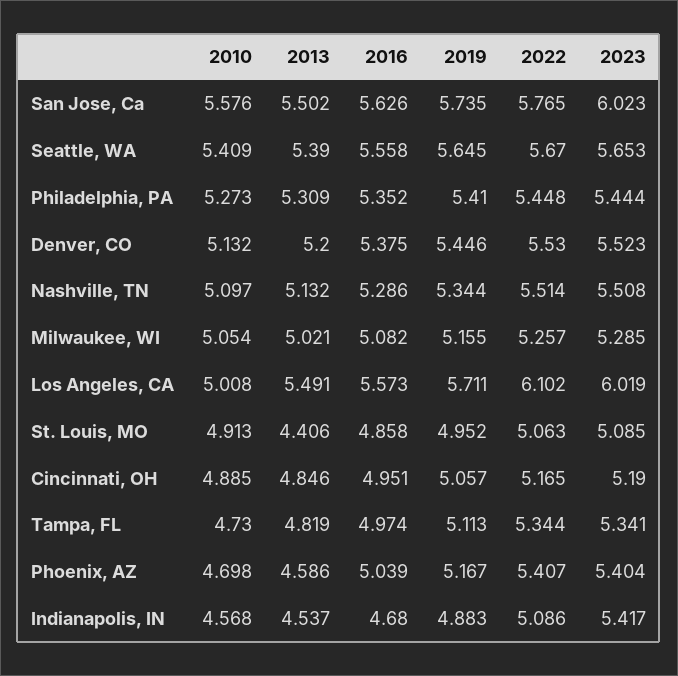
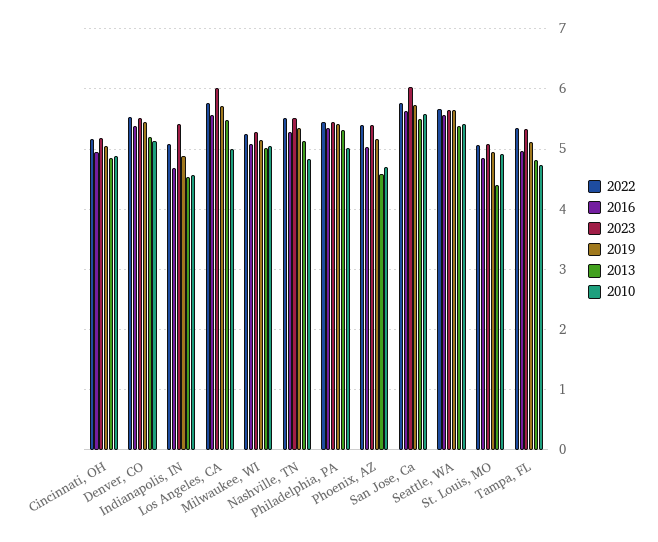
  {
    "2010": {
      "San Jose, Ca": 5.576,
      "Seattle, WA": 5.409,
-     "Philadelphia, PA": 5.273,
+     "Philadelphia, PA": 5,
      "Denver, CO": 5.132,
-     "Nashville, TN": 5.097,
+     "Nashville, TN": 4.8,
      "Milwaukee, WI": 5.054,
      "Los Angeles, CA": 5.008,
      "St. Louis, MO": 4.913,
      "Cincinnati, OH": 4.885,
      "Tampa, FL": 4.73,
      "Phoenix, AZ": 4.698,
      "Indianapolis, IN": 4.568
    },
    "2013": {
      "San Jose, Ca": 5.502,
      "Seattle, WA": 5.39,
      "Philadelphia, PA": 5.309,
      "Denver, CO": 5.2,
      "Nashville, TN": 5.132,
      "Milwaukee, WI": 5.021,
      "Los Angeles, CA": 5.491,
      "St. Louis, MO": 4.406,
      "Cincinnati, OH": 4.846,
      "Tampa, FL": 4.819,
      "Phoenix, AZ": 4.586,
      "Indianapolis, IN": 4.537
    },
    "2016": {
      "San Jose, Ca": 5.626,
      "Seattle, WA": 5.558,
      "Philadelphia, PA": 5.352,
      "Denver, CO": 5.375,
      "Nashville, TN": 5.286,
      "Milwaukee, WI": 5.082,
      "Los Angeles, CA": 5.573,
      "St. Louis, MO": 4.858,
      "Cincinnati, OH": 4.951,
      "Tampa, FL": 4.974,
      "Phoenix, AZ": 5.039,
      "Indianapolis, IN": 4.68
    },
    "2019": {
      "San Jose, Ca": 5.735,
      "Seattle, WA": 5.645,
      "Philadelphia, PA": 5.41,
      "Denver, CO": 5.446,
      "Nashville, TN": 5.344,
      "Milwaukee, WI": 5.155,
      "Los Angeles, CA": 5.711,
      "St. Louis, MO": 4.952,
      "Cincinnati, OH": 5.057,
      "Tampa, FL": 5.113,
      "Phoenix, AZ": 5.167,
      "Indianapolis, IN": 4.883
    },
    "2022": {
      "San Jose, Ca": 5.765,
      "Seattle, WA": 5.67,
      "Philadelphia, PA": 5.448,
      "Denver, CO": 5.53,
      "Nashville, TN": 5.514,
      "Milwaukee, WI": 5.257,
-     "Los Angeles, CA": 6.102,
+     "Los Angeles, CA": 5.8,
      "St. Louis, MO": 5.063,
      "Cincinnati, OH": 5.165,
      "Tampa, FL": 5.344,
      "Phoenix, AZ": 5.407,
      "Indianapolis, IN": 5.086
    },
    "2023": {
      "San Jose, Ca": 6.023,
      "Seattle, WA": 5.653,
      "Philadelphia, PA": 5.444,
      "Denver, CO": 5.523,
      "Nashville, TN": 5.508,
      "Milwaukee, WI": 5.285,
      "Los Angeles, CA": 6.019,
      "St. Louis, MO": 5.085,
      "Cincinnati, OH": 5.19,
      "Tampa, FL": 5.341,
      "Phoenix, AZ": 5.404,
      "Indianapolis, IN": 5.417
    }
  }

